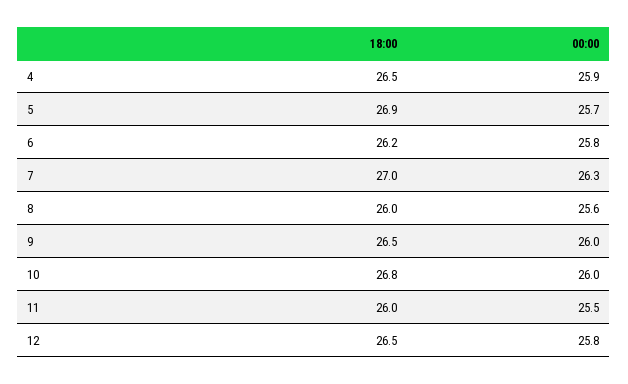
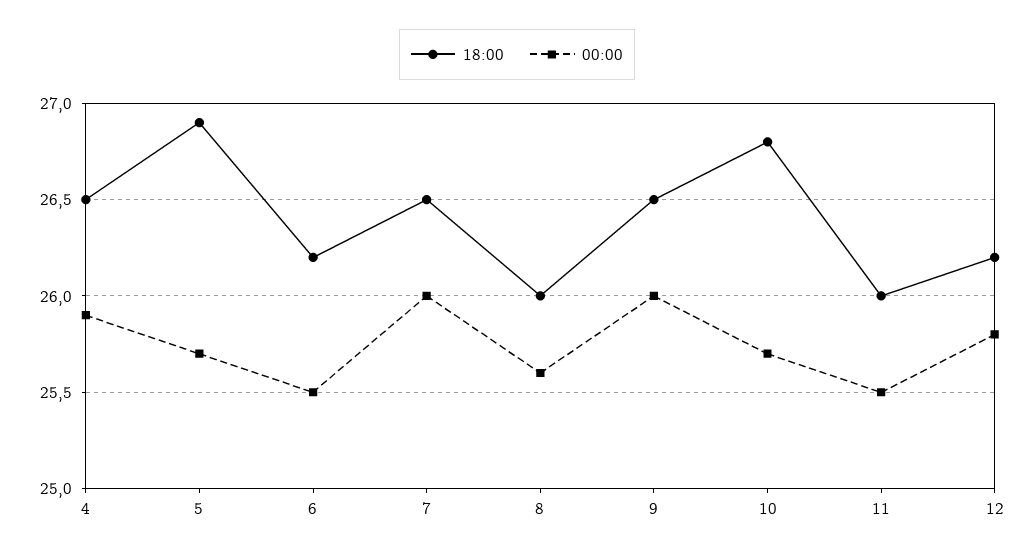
  {
    "18:00": {
      "4": 26.5,
      "5": 26.9,
      "6": 26.2,
-     "7": 27,
+     "7": 26.5,
      "8": 26,
      "9": 26.5,
      "10": 26.8,
      "11": 26,
-     "12": 26.5
+     "12": 26.2
    },
    "00:00": {
      "4": 25.9,
      "5": 25.7,
-     "6": 25.8,
+     "6": 25.5,
-     "7": 26.3,
+     "7": 26,
      "8": 25.6,
      "9": 26,
-     "10": 26,
+     "10": 25.7,
      "11": 25.5,
      "12": 25.8
    }
  }

